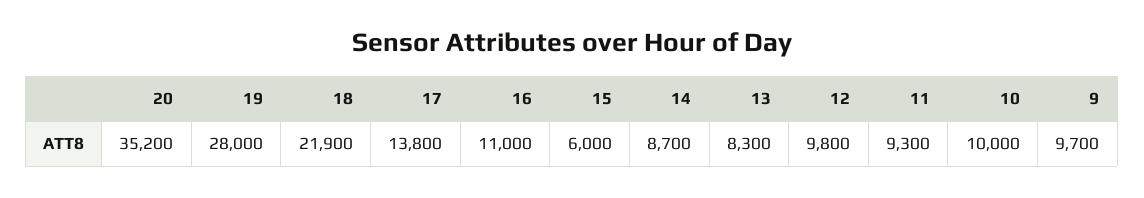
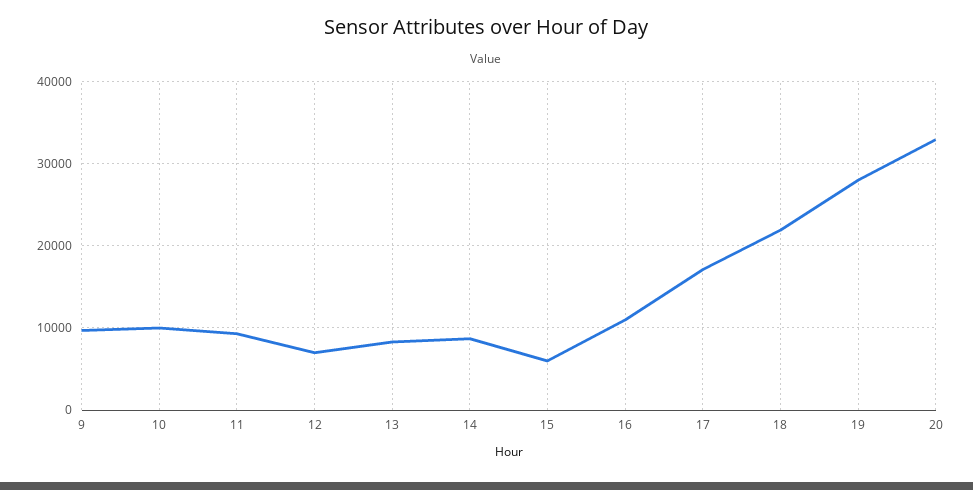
  {
-   "20": 35200,
+   "20": 33000,
    "19": 28000,
    "18": 21900,
-   "17": 13800,
+   "17": 17000,
    "16": 11000,
    "15": 6000,
    "14": 8700,
    "13": 8300,
-   "12": 9800,
+   "12": 7000,
    "11": 9300,
    "10": 10000,
    "9": 9700
  }

